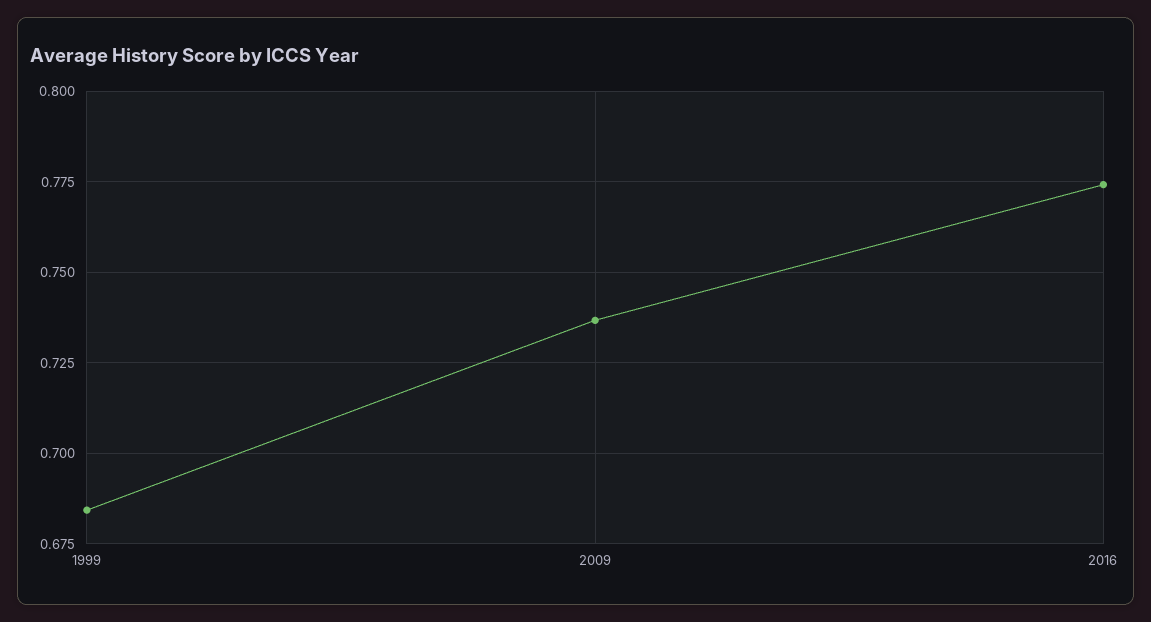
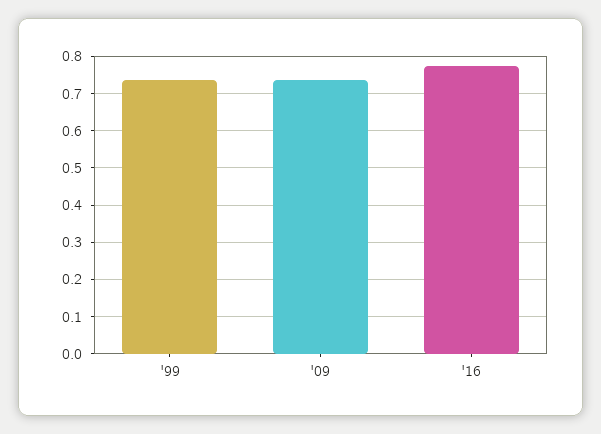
  {
-   "1999": 0.685,
+   "1999": 0.74,
    "2009": 0.7375,
    "2016": 0.775
  }

